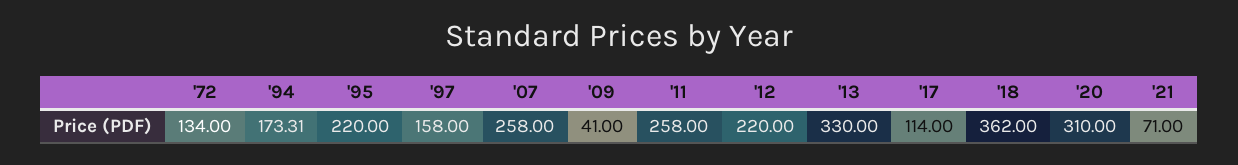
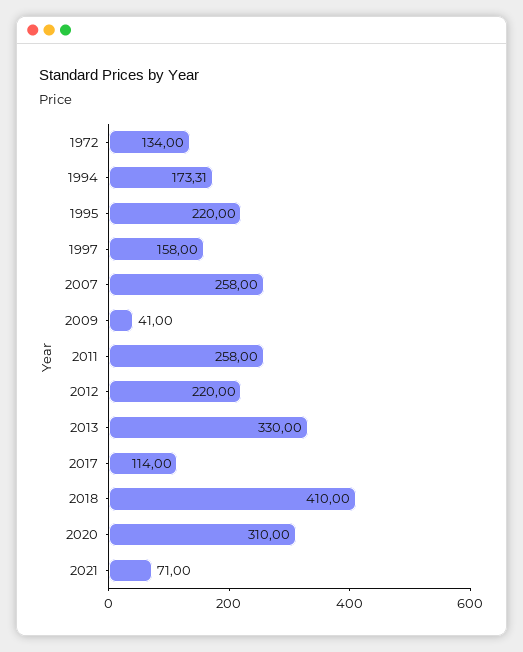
  {
    "'72": 134,
    "'94": 173.31,
    "'95": 220,
    "'97": 158,
    "'07": 258,
    "'09": 41,
    "'11": 258,
    "'12": 220,
    "'13": 330,
    "'17": 114,
-   "'18": 362,
+   "'18": 410,
    "'20": 310,
    "'21": 71
  }

